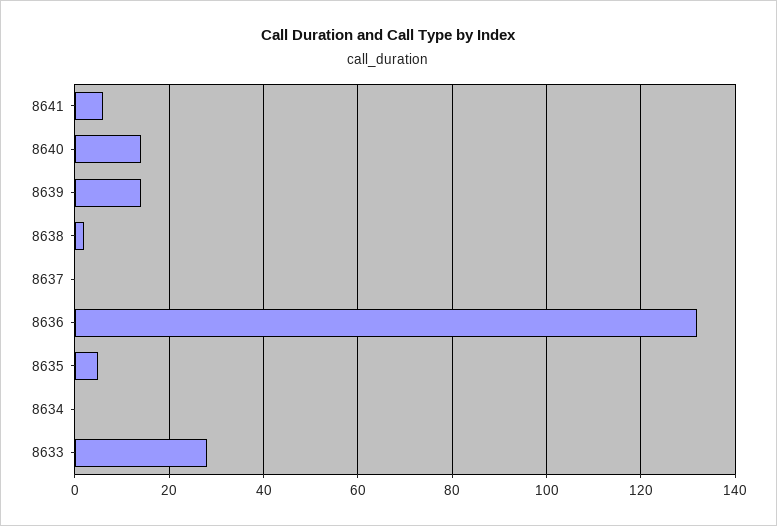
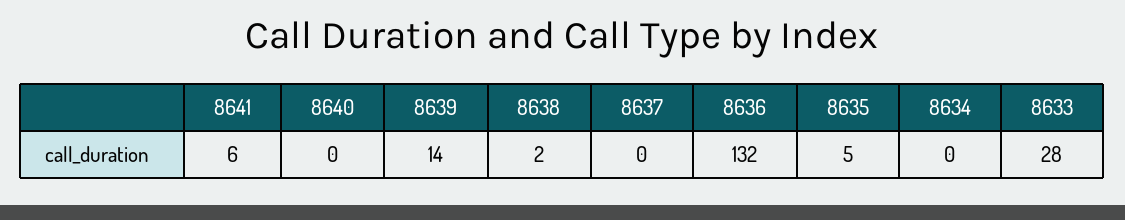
  {
    "8641": 6,
-   "8640": 15,
+   "8640": 0,
    "8639": 14,
    "8638": 2,
    "8637": 0,
    "8636": 132,
    "8635": 5,
    "8634": 0,
    "8633": 28
  }

